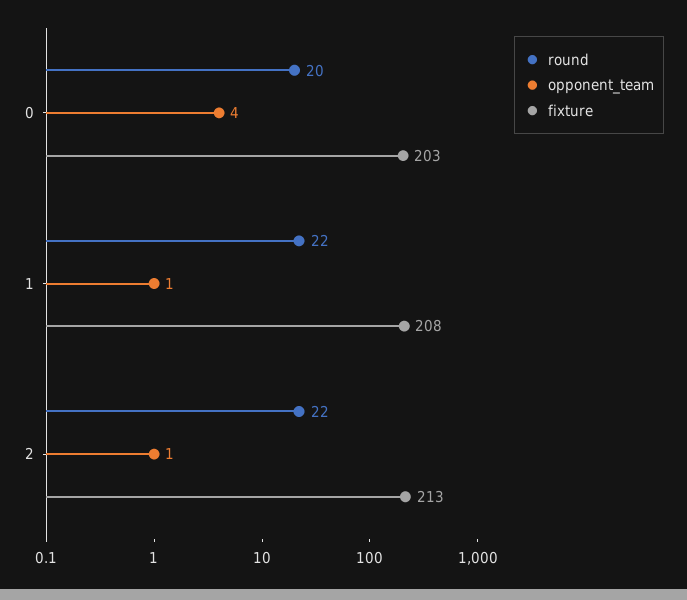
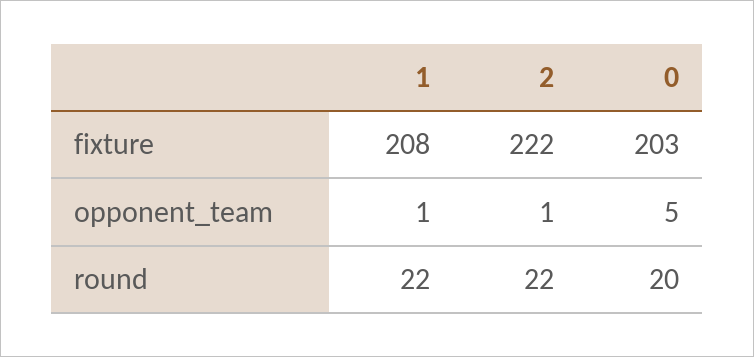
  {
    "round": {
      "0": 20,
      "1": 22,
      "2": 22
    },
    "opponent_team": {
-     "0": 4,
+     "0": 5,
      "1": 1,
      "2": 1
    },
    "fixture": {
      "0": 203,
      "1": 208,
-     "2": 213
+     "2": 222
    }
  }

